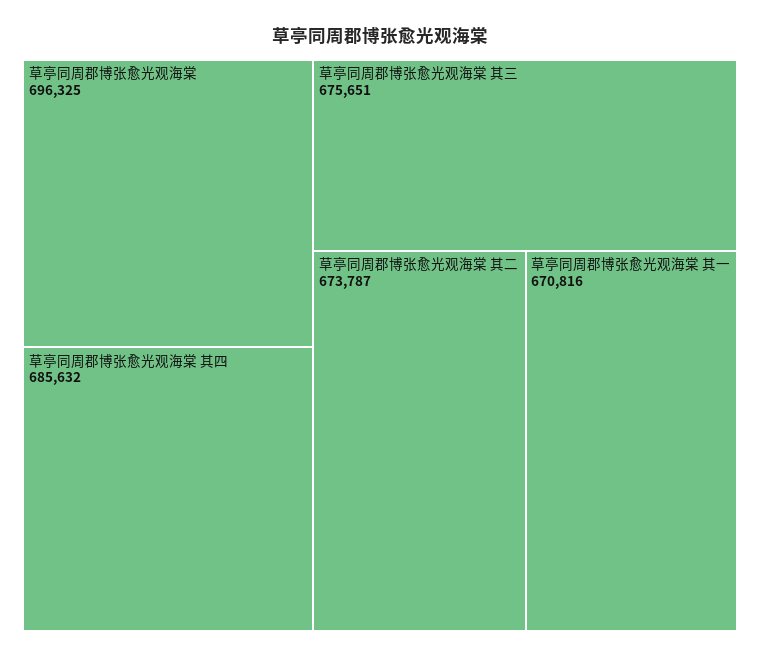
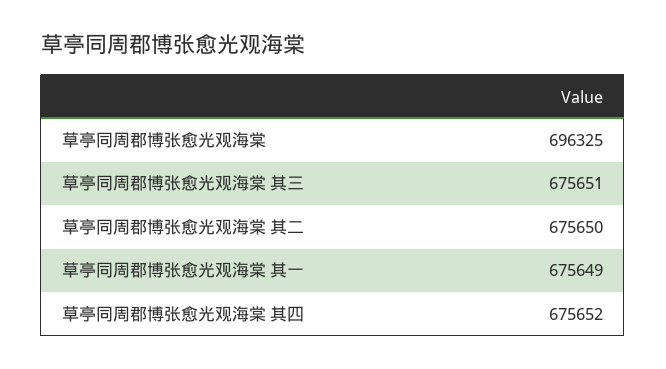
  {
    "草亭同周郡博张愈光观海棠": 696325,
-   "草亭同周郡博张愈光观海棠 其四": 685632,
+   "草亭同周郡博张愈光观海棠 其四": 675652,
    "草亭同周郡博张愈光观海棠 其三": 675651,
-   "草亭同周郡博张愈光观海棠 其二": 673787,
+   "草亭同周郡博张愈光观海棠 其二": 675650,
-   "草亭同周郡博张愈光观海棠 其一": 670816
+   "草亭同周郡博张愈光观海棠 其一": 675649
  }

